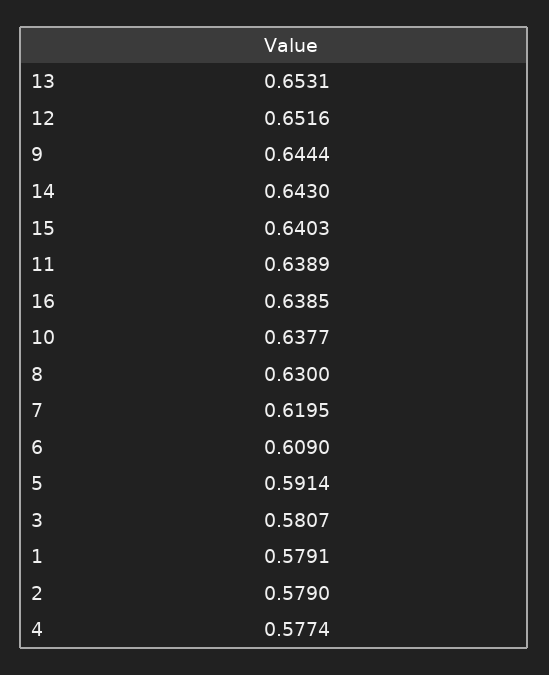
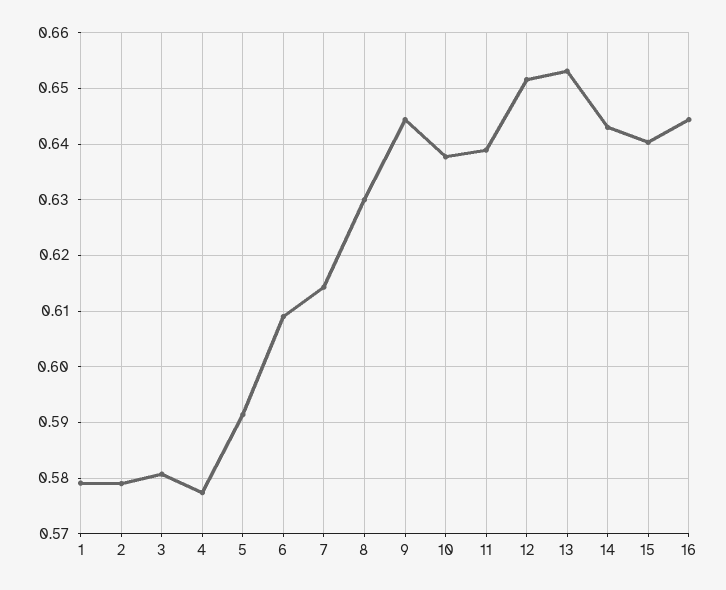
  {
    "13": 0.6531,
    "12": 0.6516,
    "9": 0.6444,
    "14": 0.643,
    "15": 0.6403,
    "11": 0.6389,
-   "16": 0.6385,
+   "16": 0.644,
    "10": 0.6377,
    "8": 0.63,
-   "7": 0.6195,
+   "7": 0.614,
    "6": 0.609,
    "5": 0.5914,
    "3": 0.5807,
    "1": 0.5791,
    "2": 0.579,
    "4": 0.5774
  }

